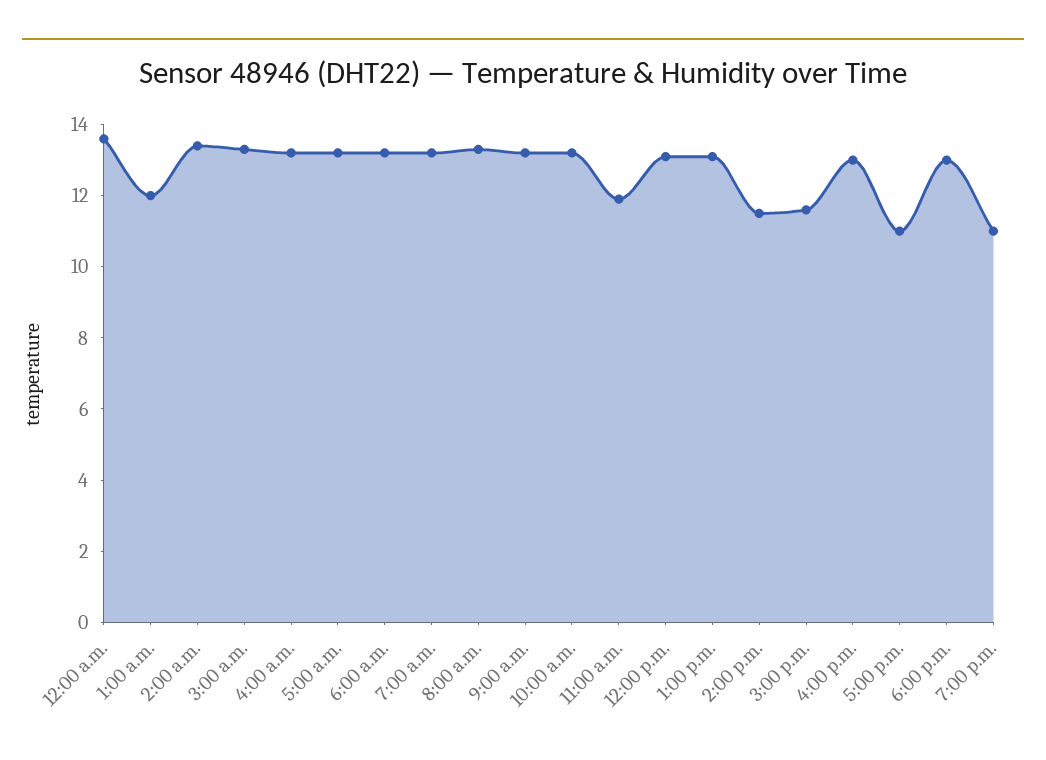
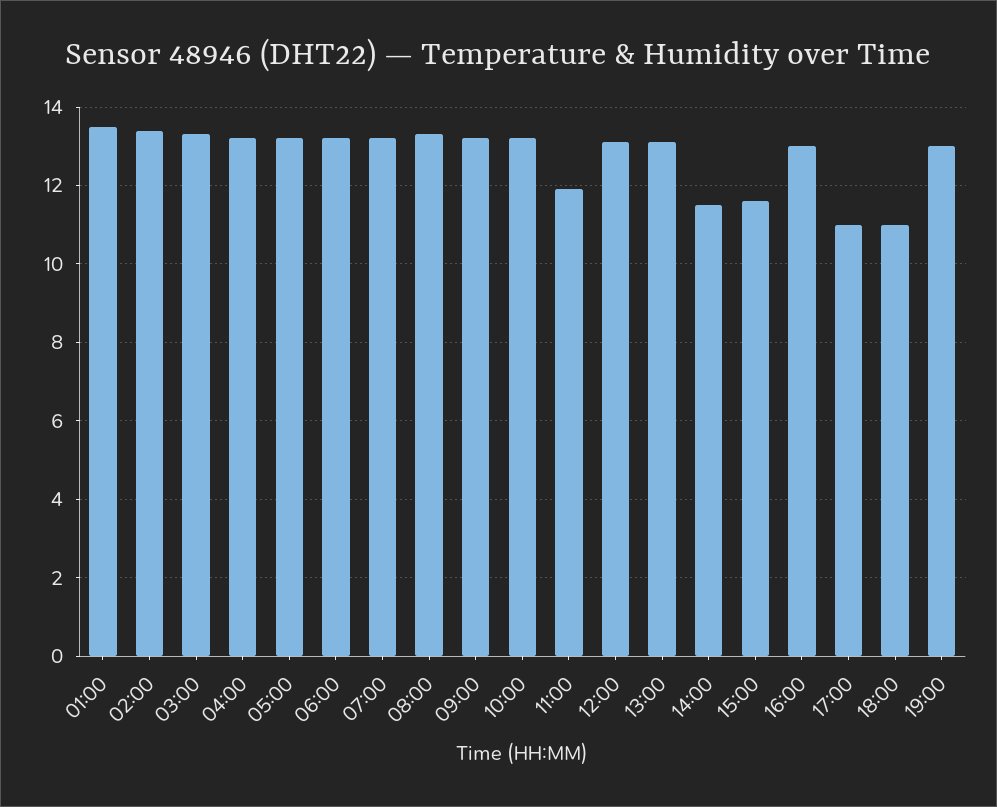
  {
-   "12:00 a.m.": 13.5,
-   "1:00 a.m.": 12,
+   "1:00 a.m.": 13.5,
    "2:00 a.m.": 13.5,
    "3:00 a.m.": 13.5,
    "4:00 a.m.": 13,
    "5:00 a.m.": 13,
    "6:00 a.m.": 13,
    "7:00 a.m.": 13,
    "8:00 a.m.": 13.5,
    "9:00 a.m.": 13,
    "10:00 a.m.": 13,
    "11:00 a.m.": 12,
    "12:00 p.m.": 13,
    "1:00 p.m.": 13,
    "2:00 p.m.": 11.5,
    "3:00 p.m.": 11.5,
    "4:00 p.m.": 13,
    "5:00 p.m.": 11,
-   "6:00 p.m.": 13,
+   "6:00 p.m.": 11,
-   "7:00 p.m.": 11
+   "7:00 p.m.": 13
  }

